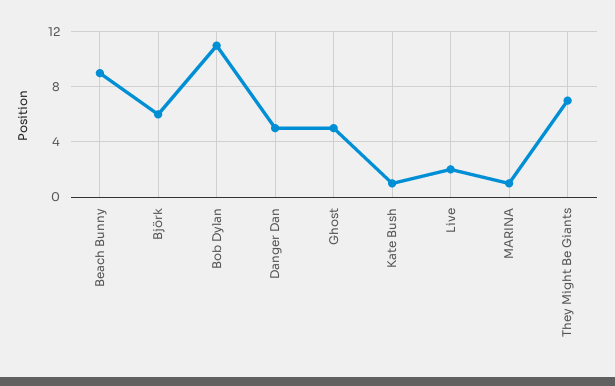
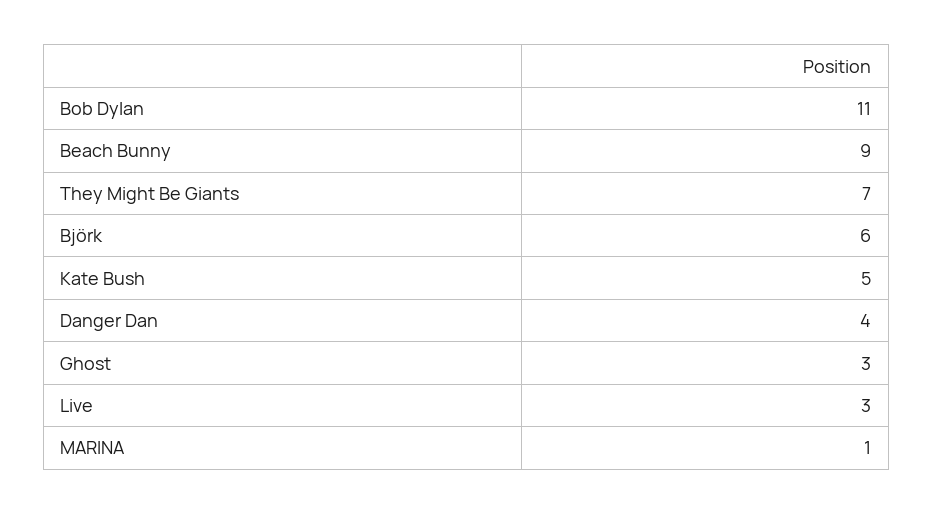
  {
    "Beach Bunny": 9,
    "Björk": 6,
    "Bob Dylan": 11,
-   "Danger Dan": 5,
+   "Danger Dan": 4,
-   "Ghost": 5,
+   "Ghost": 3,
-   "Kate Bush": 1,
+   "Kate Bush": 5,
-   "Live": 2,
+   "Live": 3,
    "MARINA": 1,
    "They Might Be Giants": 7
  }

